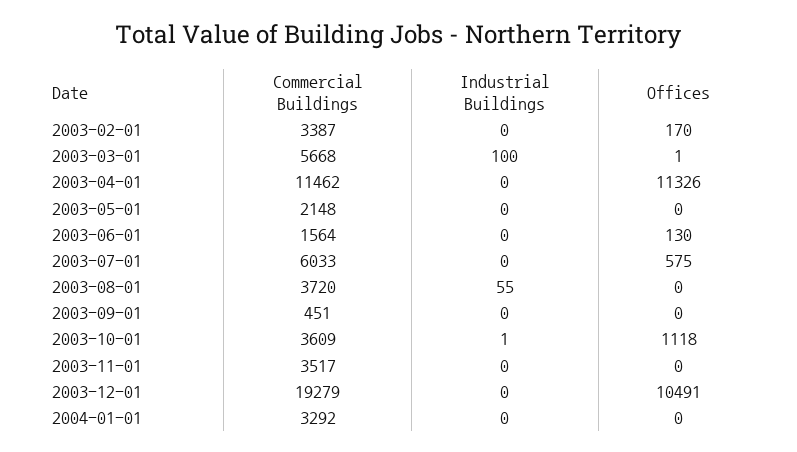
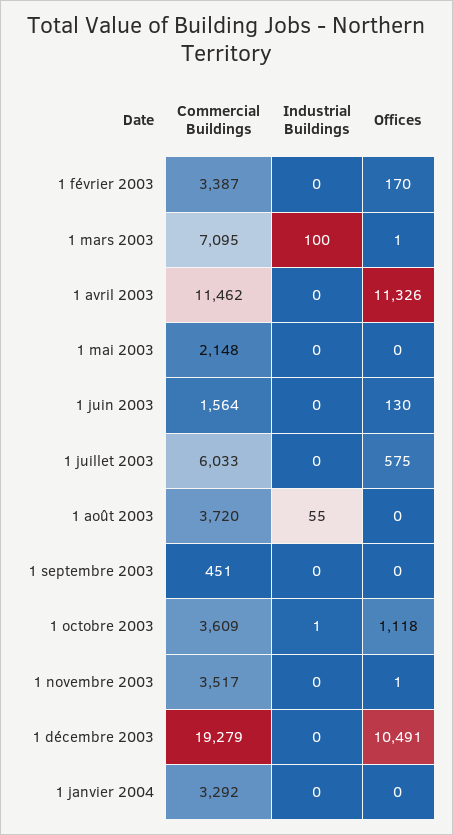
  {
    "Commercial Buildings": {
      "2003-02-01": 3387,
-     "2003-03-01": 5668,
+     "2003-03-01": 7095,
      "2003-04-01": 11462,
      "2003-05-01": 2148,
      "2003-06-01": 1564,
      "2003-07-01": 6033,
      "2003-08-01": 3720,
      "2003-09-01": 451,
      "2003-10-01": 3609,
      "2003-11-01": 3517,
      "2003-12-01": 19279,
      "2004-01-01": 3292
    },
    "Industrial Buildings": {
      "2003-02-01": 0,
      "2003-03-01": 100,
      "2003-04-01": 0,
      "2003-05-01": 0,
      "2003-06-01": 0,
      "2003-07-01": 0,
      "2003-08-01": 55,
      "2003-09-01": 0,
      "2003-10-01": 1,
      "2003-11-01": 0,
      "2003-12-01": 0,
      "2004-01-01": 0
    },
    "Offices": {
      "2003-02-01": 170,
      "2003-03-01": 1,
      "2003-04-01": 11326,
      "2003-05-01": 0,
      "2003-06-01": 130,
      "2003-07-01": 575,
      "2003-08-01": 0,
      "2003-09-01": 0,
      "2003-10-01": 1118,
-     "2003-11-01": 0,
+     "2003-11-01": 1,
      "2003-12-01": 10491,
      "2004-01-01": 0
    }
  }

